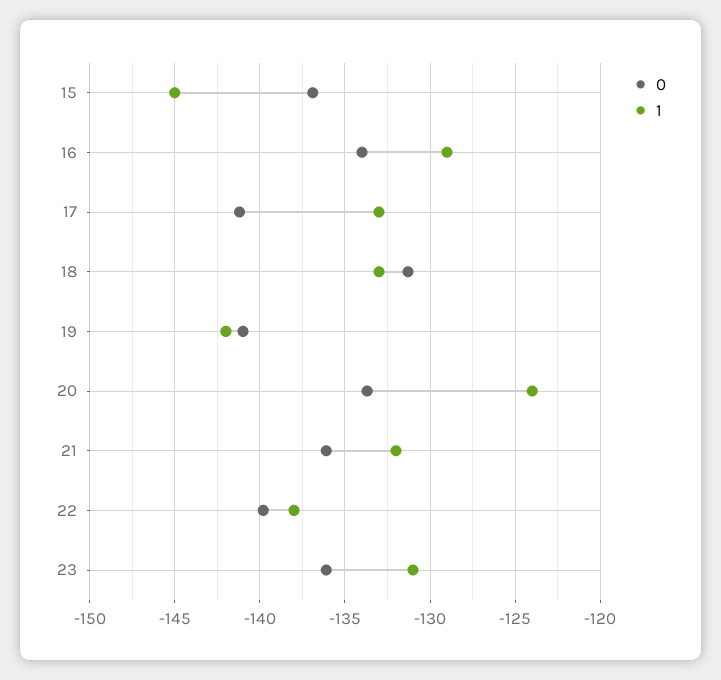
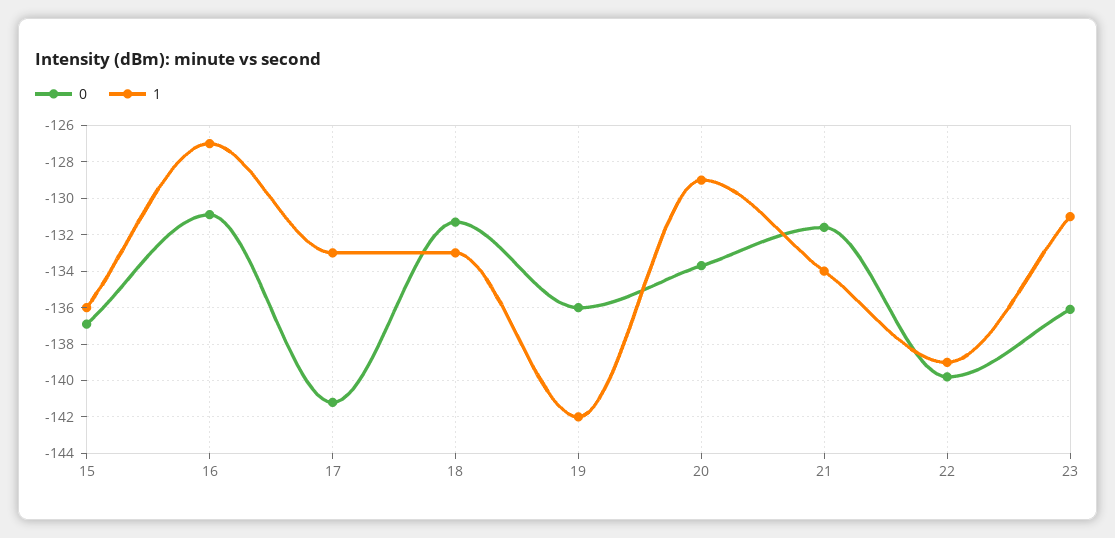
  {
    "0": {
      "15": -137,
-     "16": -134,
+     "16": -131,
      "17": -141,
      "18": -131.5,
-     "19": -141,
+     "19": -136,
      "20": -133.5,
-     "21": -136,
+     "21": -131.5,
      "22": -140,
      "23": -136
    },
    "1": {
-     "15": -145,
+     "15": -136,
-     "16": -129,
+     "16": -127,
      "17": -133,
      "18": -133,
      "19": -142,
-     "20": -124,
+     "20": -129,
-     "21": -132,
+     "21": -134,
-     "22": -138,
+     "22": -139,
      "23": -131
    }
  }

